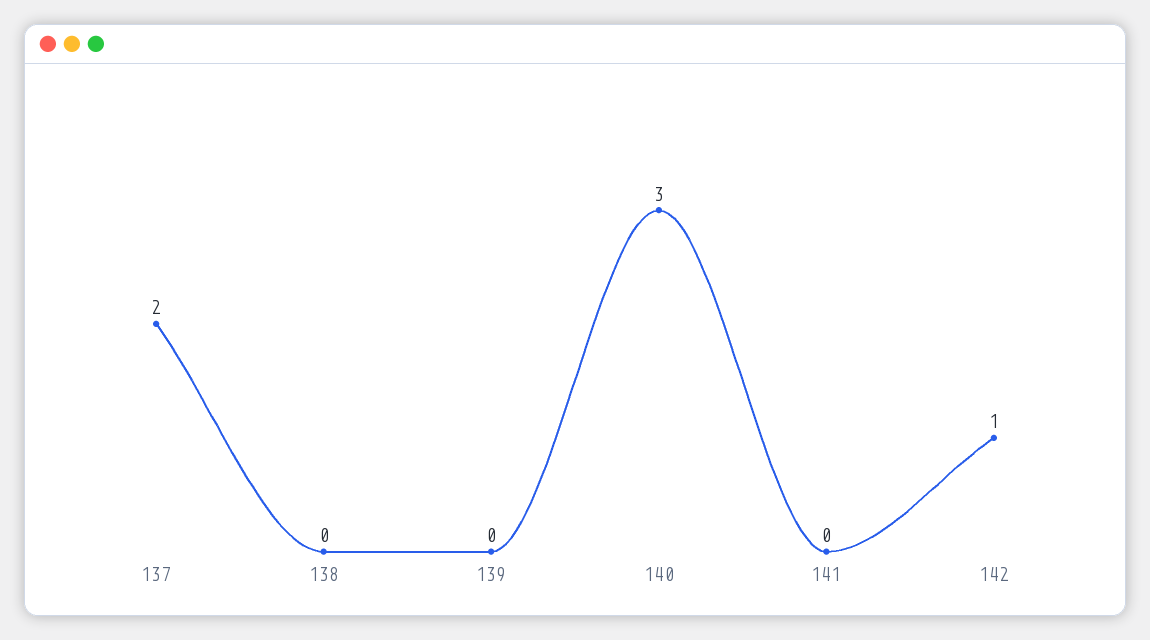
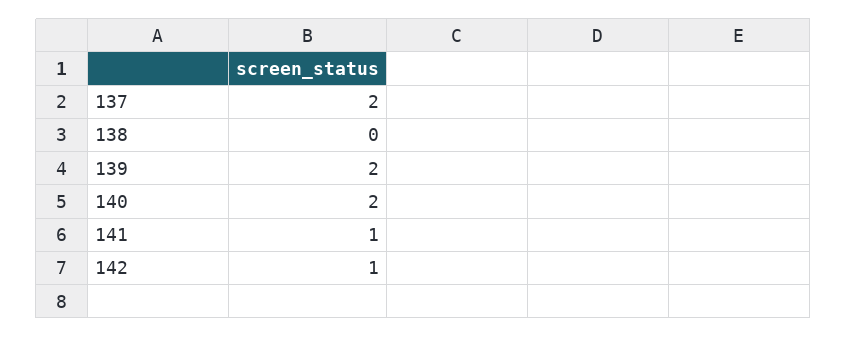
  {
    "137": 2,
    "138": 0,
-   "139": 0,
+   "139": 2,
-   "140": 3,
+   "140": 2,
-   "141": 0,
+   "141": 1,
    "142": 1
  }

